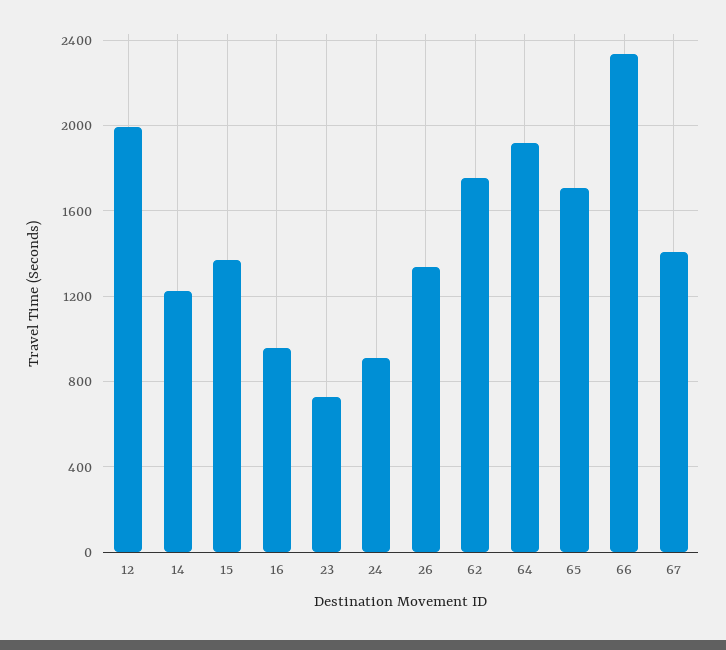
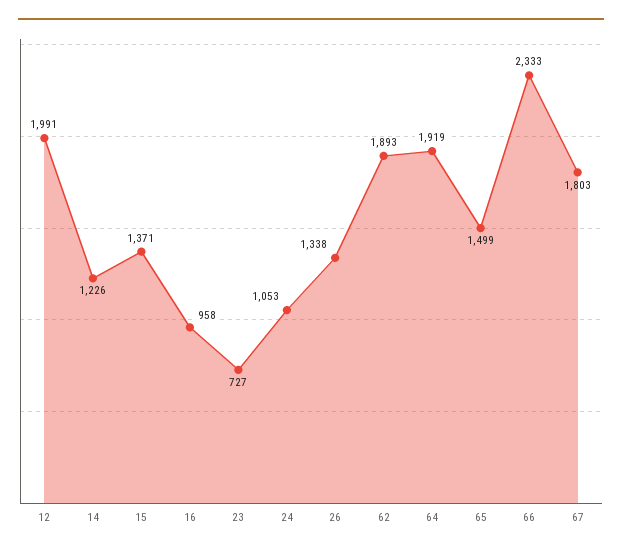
  {
    "12": 1991,
    "14": 1226,
    "15": 1371,
    "16": 958,
    "23": 727,
-   "24": 900,
+   "24": 1053,
    "26": 1338,
-   "62": 1750,
+   "62": 1893,
    "64": 1919,
-   "65": 1700,
+   "65": 1499,
    "66": 2333,
-   "67": 1400
+   "67": 1803
  }

